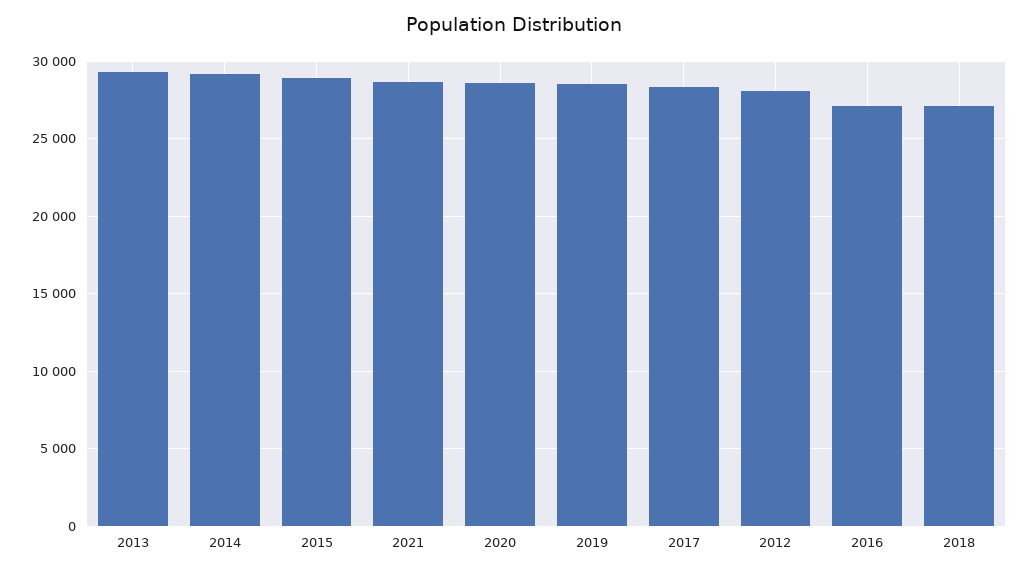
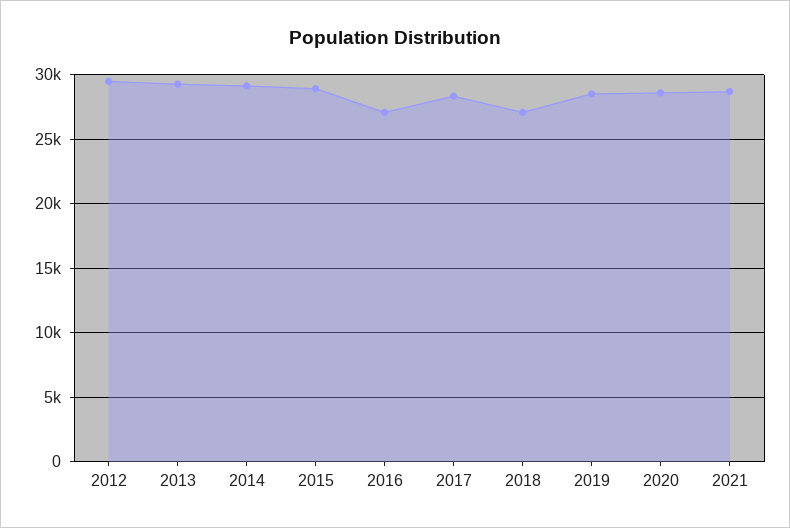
  {
    "2013": 29500,
    "2014": 29000,
    "2015": 29000,
    "2021": 28500,
    "2020": 28500,
    "2019": 28500,
    "2017": 28500,
-   "2012": 28000,
+   "2012": 29500,
    "2016": 27000,
    "2018": 27000
  }

